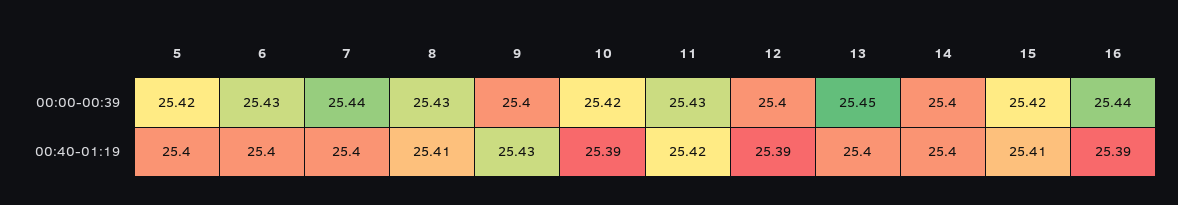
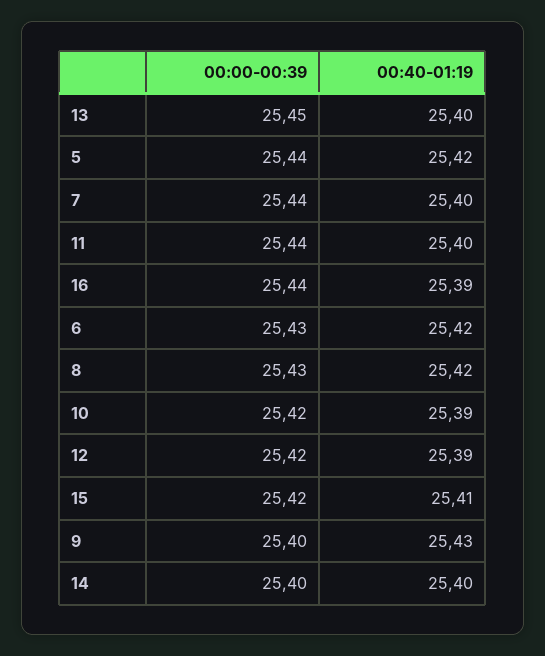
  {
    "5": {
-     "00:00-00:39": 25.42,
+     "00:00-00:39": 25.44,
-     "00:40-01:19": 25.4
+     "00:40-01:19": 25.42
    },
    "6": {
      "00:00-00:39": 25.43,
-     "00:40-01:19": 25.4
+     "00:40-01:19": 25.42
    },
    "7": {
      "00:00-00:39": 25.44,
      "00:40-01:19": 25.4
    },
    "8": {
      "00:00-00:39": 25.43,
-     "00:40-01:19": 25.41
+     "00:40-01:19": 25.42
    },
    "9": {
      "00:00-00:39": 25.4,
      "00:40-01:19": 25.43
    },
    "10": {
      "00:00-00:39": 25.42,
      "00:40-01:19": 25.39
    },
    "11": {
-     "00:00-00:39": 25.43,
+     "00:00-00:39": 25.44,
-     "00:40-01:19": 25.42
+     "00:40-01:19": 25.4
    },
    "12": {
-     "00:00-00:39": 25.4,
+     "00:00-00:39": 25.42,
      "00:40-01:19": 25.39
    },
    "13": {
      "00:00-00:39": 25.45,
      "00:40-01:19": 25.4
    },
    "14": {
      "00:00-00:39": 25.4,
      "00:40-01:19": 25.4
    },
    "15": {
      "00:00-00:39": 25.42,
      "00:40-01:19": 25.41
    },
    "16": {
      "00:00-00:39": 25.44,
      "00:40-01:19": 25.39
    }
  }

